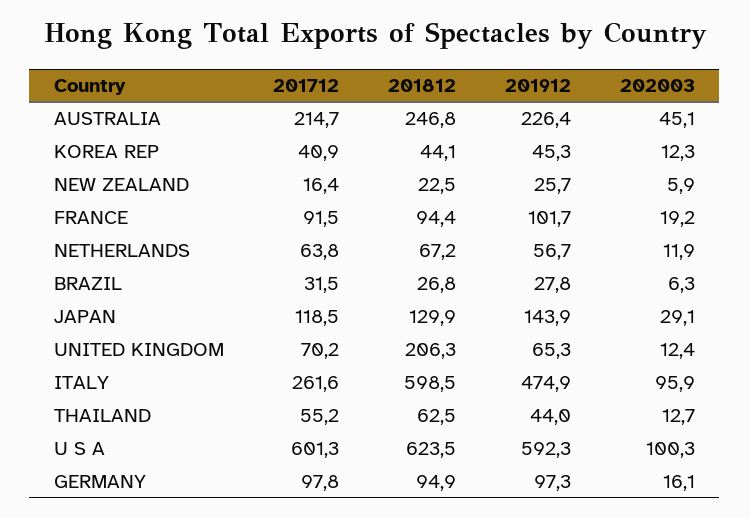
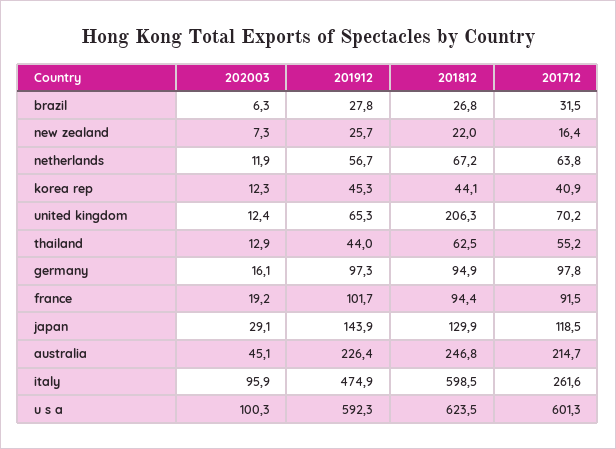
  {
    "201712": {
      "AUSTRALIA": 214.7,
      "KOREA REP": 40.9,
      "NEW ZEALAND": 16.4,
      "FRANCE": 91.5,
      "NETHERLANDS": 63.8,
      "BRAZIL": 31.5,
      "JAPAN": 118.5,
      "UNITED KINGDOM": 70.2,
      "ITALY": 261.6,
      "THAILAND": 55.2,
      "U S A": 601.3,
      "GERMANY": 97.8
    },
    "201812": {
      "AUSTRALIA": 246.8,
      "KOREA REP": 44.1,
-     "NEW ZEALAND": 22.5,
+     "NEW ZEALAND": 22,
      "FRANCE": 94.4,
      "NETHERLANDS": 67.2,
      "BRAZIL": 26.8,
      "JAPAN": 129.9,
      "UNITED KINGDOM": 206.3,
      "ITALY": 598.5,
      "THAILAND": 62.5,
      "U S A": 623.5,
      "GERMANY": 94.9
    },
    "201912": {
      "AUSTRALIA": 226.4,
      "KOREA REP": 45.3,
      "NEW ZEALAND": 25.7,
      "FRANCE": 101.7,
      "NETHERLANDS": 56.7,
      "BRAZIL": 27.8,
      "JAPAN": 143.9,
      "UNITED KINGDOM": 65.3,
      "ITALY": 474.9,
      "THAILAND": 44,
      "U S A": 592.3,
      "GERMANY": 97.3
    },
    "202003": {
      "AUSTRALIA": 45.1,
      "KOREA REP": 12.3,
-     "NEW ZEALAND": 5.9,
+     "NEW ZEALAND": 7.3,
      "FRANCE": 19.2,
      "NETHERLANDS": 11.9,
      "BRAZIL": 6.3,
      "JAPAN": 29.1,
      "UNITED KINGDOM": 12.4,
      "ITALY": 95.9,
-     "THAILAND": 12.7,
+     "THAILAND": 12.9,
      "U S A": 100.3,
      "GERMANY": 16.1
    }
  }

